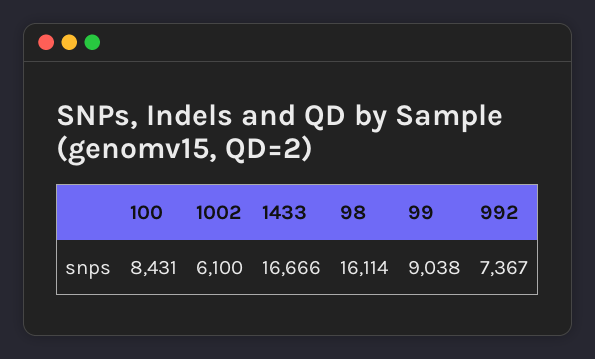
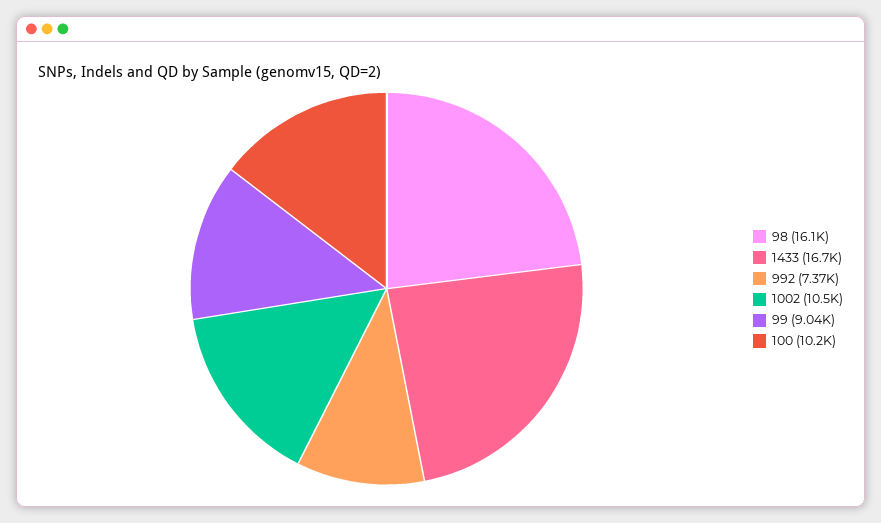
  {
-   "100": 8431,
+   "100": 10200,
-   "1002": 6100,
+   "1002": 10500,
    "1433": 16666,
    "98": 16114,
    "99": 9038,
    "992": 7367
  }

